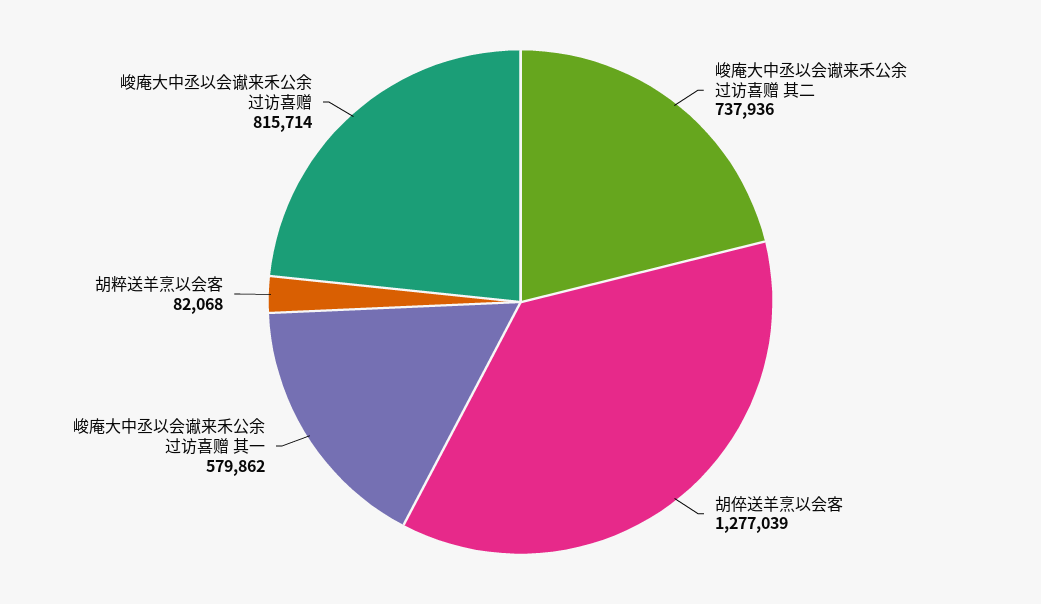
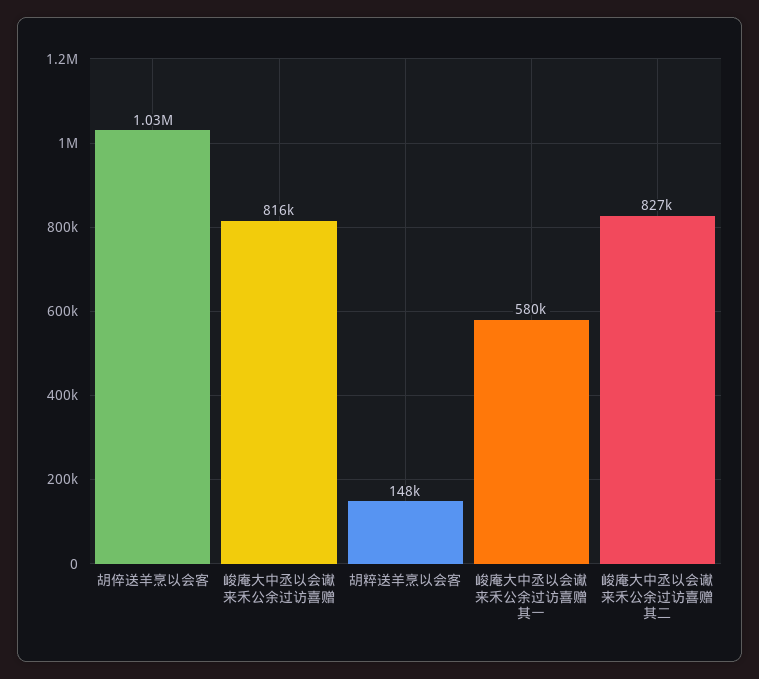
  {
-   "峻庵大中丞以会谳来禾公余过访喜赠 其二": 737936,
+   "峻庵大中丞以会谳来禾公余过访喜赠 其二": 827000,
-   "胡倅送羊烹以会客": 1277039,
+   "胡倅送羊烹以会客": 1030000,
    "峻庵大中丞以会谳来禾公余过访喜赠 其一": 579862,
-   "胡粹送羊烹以会客": 82068,
+   "胡粹送羊烹以会客": 148000,
    "峻庵大中丞以会谳来禾公余过访喜赠": 815714
  }

